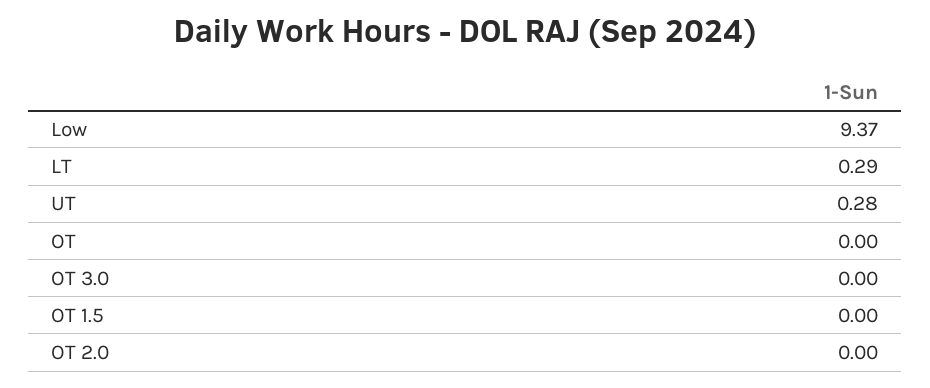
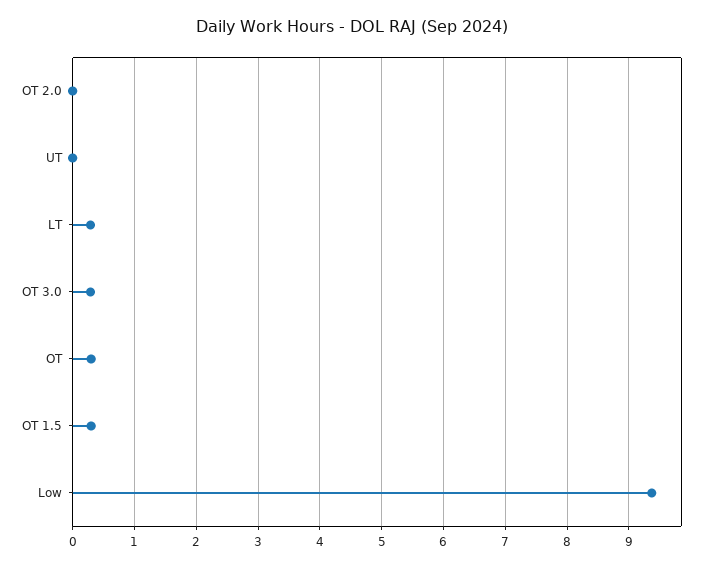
  {
    "Low": 9.37,
    "LT": 0.29,
-   "UT": 0.28,
+   "UT": 0,
-   "OT": 0,
+   "OT": 0.3,
-   "OT 3.0": 0,
+   "OT 3.0": 0.3,
-   "OT 1.5": 0,
+   "OT 1.5": 0.3,
    "OT 2.0": 0
  }

